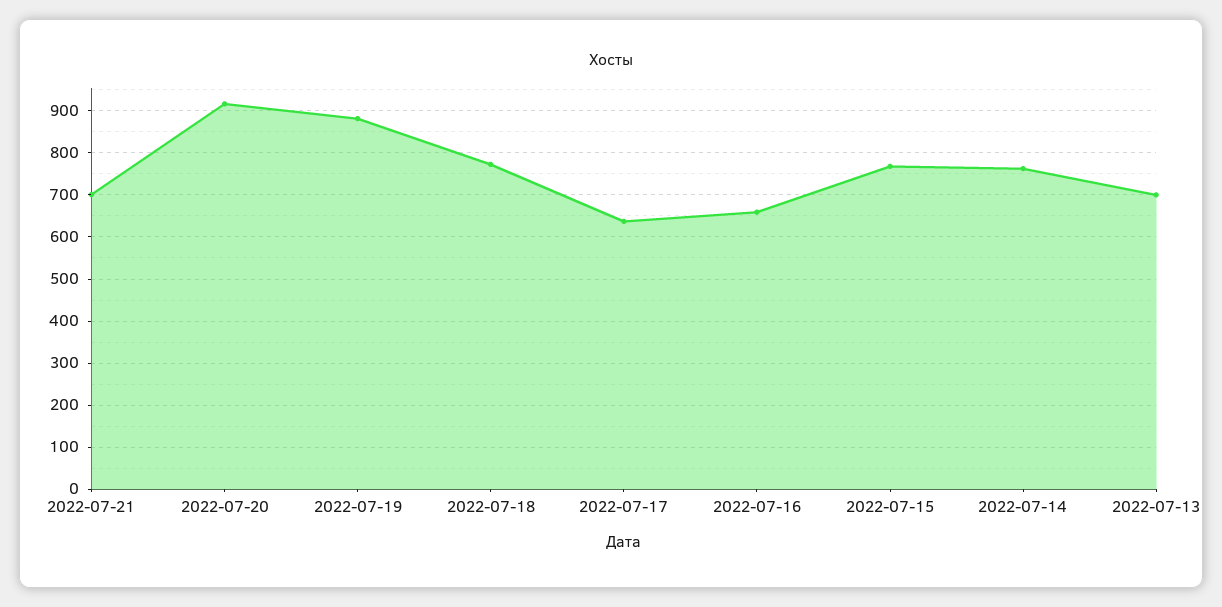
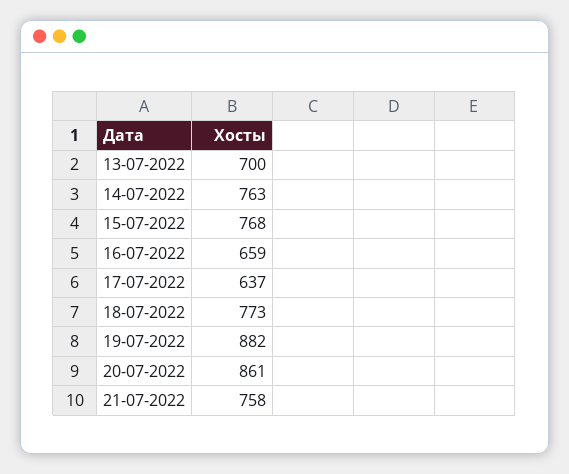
  {
-   "2022-07-21": 700,
+   "2022-07-21": 758,
-   "2022-07-20": 920,
+   "2022-07-20": 861,
    "2022-07-19": 882,
    "2022-07-18": 773,
    "2022-07-17": 637,
    "2022-07-16": 659,
    "2022-07-15": 768,
    "2022-07-14": 763,
    "2022-07-13": 700
  }

